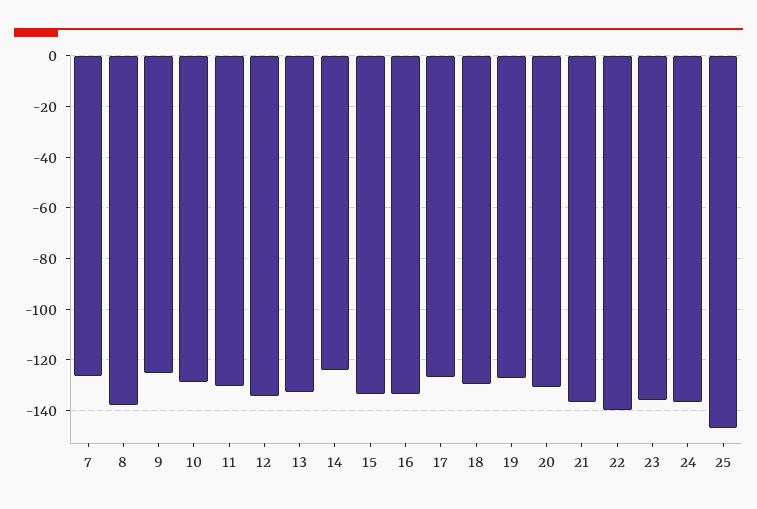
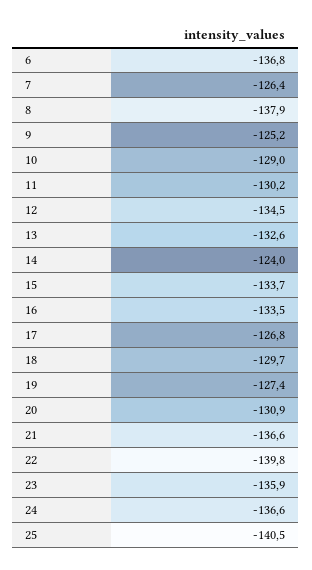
  {
    "7": -126.4,
    "8": -137.9,
    "9": -125.2,
    "10": -129,
    "11": -130.2,
    "12": -134.5,
    "13": -132.6,
    "14": -124,
    "15": -133.7,
    "16": -133.5,
    "17": -126.8,
    "18": -129.7,
    "19": -127.4,
    "20": -130.9,
    "21": -136.6,
    "22": -139.8,
    "23": -135.9,
    "24": -136.6,
-   "25": -147.5
+   "25": -140.5,
+   "6": -136.8
  }

